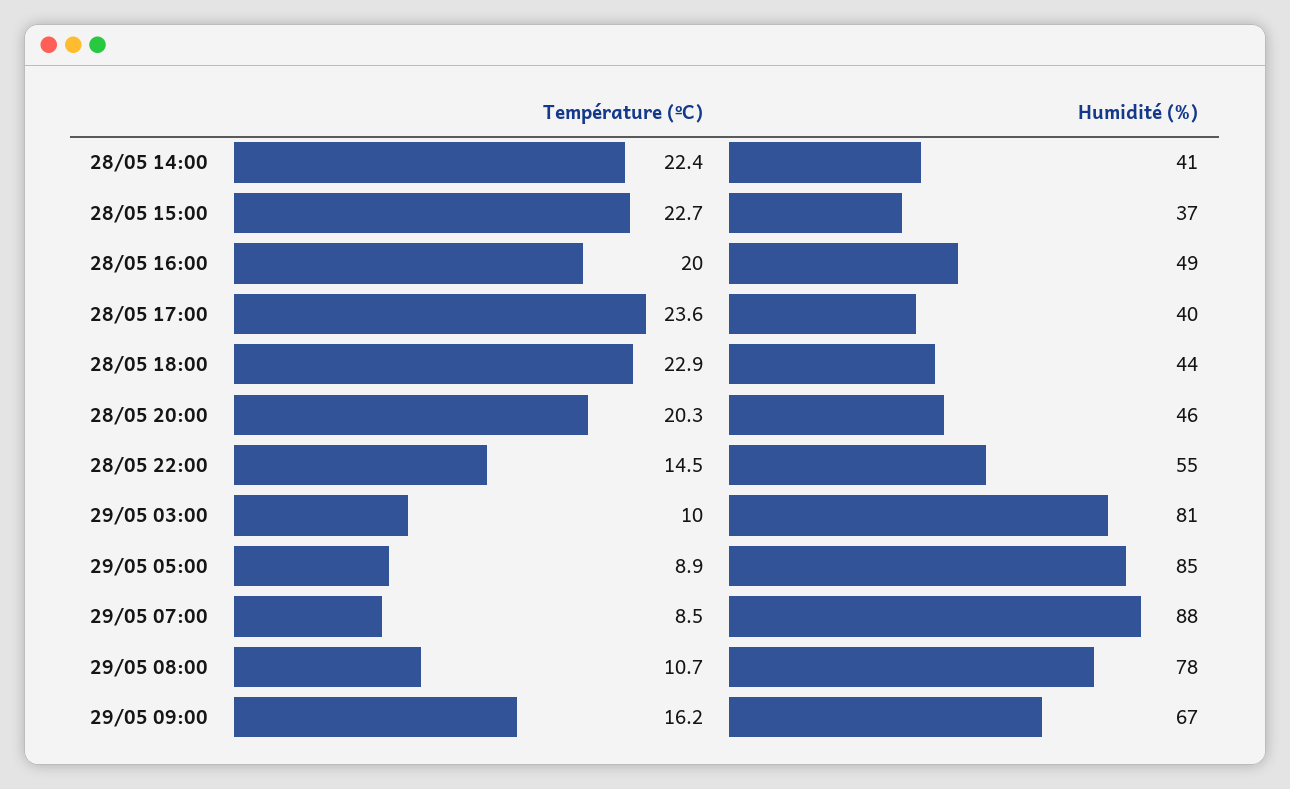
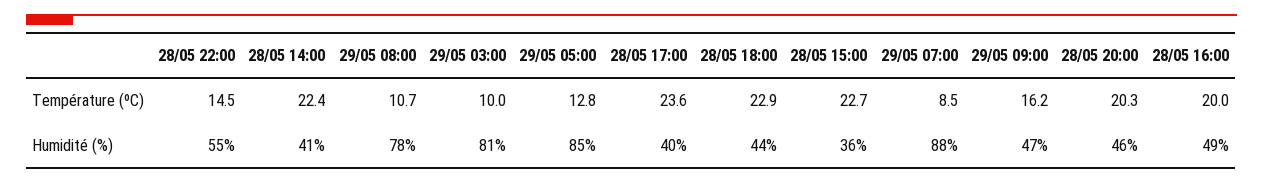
  {
    "Température (ºC)": {
      "28/05 14:00": 22.4,
      "28/05 15:00": 22.7,
      "28/05 16:00": 20,
      "28/05 17:00": 23.6,
      "28/05 18:00": 22.9,
      "28/05 20:00": 20.3,
      "28/05 22:00": 14.5,
      "29/05 03:00": 10,
-     "29/05 05:00": 8.9,
+     "29/05 05:00": 12.8,
      "29/05 07:00": 8.5,
      "29/05 08:00": 10.7,
      "29/05 09:00": 16.2
    },
    "Humidité (%)": {
      "28/05 14:00": 41,
-     "28/05 15:00": 37,
+     "28/05 15:00": 36,
      "28/05 16:00": 49,
      "28/05 17:00": 40,
      "28/05 18:00": 44,
      "28/05 20:00": 46,
      "28/05 22:00": 55,
      "29/05 03:00": 81,
      "29/05 05:00": 85,
      "29/05 07:00": 88,
      "29/05 08:00": 78,
-     "29/05 09:00": 67
+     "29/05 09:00": 47
    }
  }

